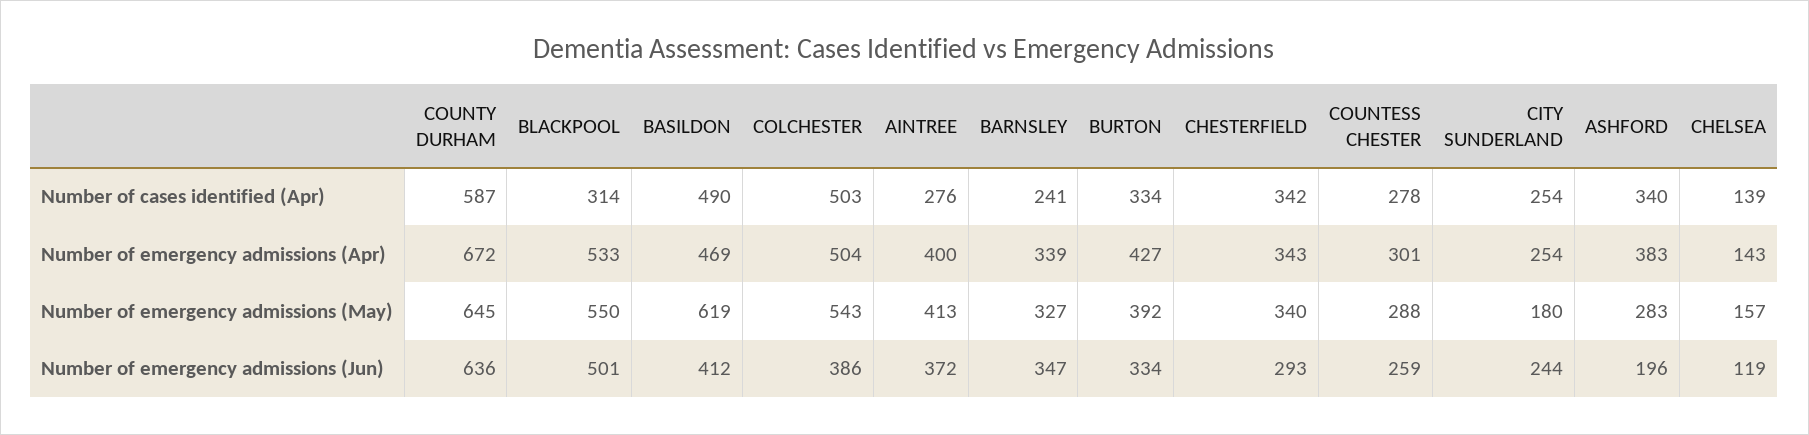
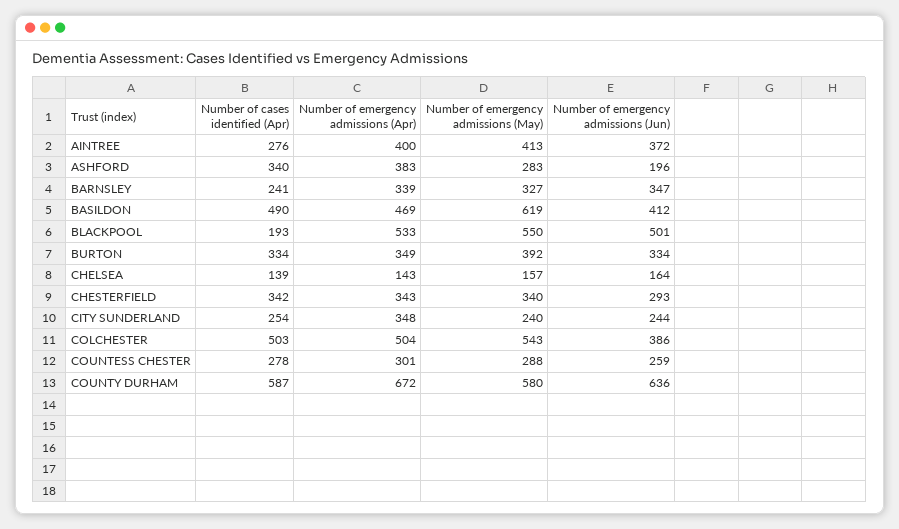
  {
    "COUNTY DURHAM": {
      "Number of cases identified (Apr)": 587,
      "Number of emergency admissions (Apr)": 672,
-     "Number of emergency admissions (May)": 645,
+     "Number of emergency admissions (May)": 580,
      "Number of emergency admissions (Jun)": 636
    },
    "BLACKPOOL": {
-     "Number of cases identified (Apr)": 314,
+     "Number of cases identified (Apr)": 193,
      "Number of emergency admissions (Apr)": 533,
      "Number of emergency admissions (May)": 550,
      "Number of emergency admissions (Jun)": 501
    },
    "BASILDON": {
      "Number of cases identified (Apr)": 490,
      "Number of emergency admissions (Apr)": 469,
      "Number of emergency admissions (May)": 619,
      "Number of emergency admissions (Jun)": 412
    },
    "COLCHESTER": {
      "Number of cases identified (Apr)": 503,
      "Number of emergency admissions (Apr)": 504,
      "Number of emergency admissions (May)": 543,
      "Number of emergency admissions (Jun)": 386
    },
    "AINTREE": {
      "Number of cases identified (Apr)": 276,
      "Number of emergency admissions (Apr)": 400,
      "Number of emergency admissions (May)": 413,
      "Number of emergency admissions (Jun)": 372
    },
    "BARNSLEY": {
      "Number of cases identified (Apr)": 241,
      "Number of emergency admissions (Apr)": 339,
      "Number of emergency admissions (May)": 327,
      "Number of emergency admissions (Jun)": 347
    },
    "BURTON": {
      "Number of cases identified (Apr)": 334,
-     "Number of emergency admissions (Apr)": 427,
+     "Number of emergency admissions (Apr)": 349,
      "Number of emergency admissions (May)": 392,
      "Number of emergency admissions (Jun)": 334
    },
    "CHESTERFIELD": {
      "Number of cases identified (Apr)": 342,
      "Number of emergency admissions (Apr)": 343,
      "Number of emergency admissions (May)": 340,
      "Number of emergency admissions (Jun)": 293
    },
    "COUNTESS CHESTER": {
      "Number of cases identified (Apr)": 278,
      "Number of emergency admissions (Apr)": 301,
      "Number of emergency admissions (May)": 288,
      "Number of emergency admissions (Jun)": 259
    },
    "CITY SUNDERLAND": {
      "Number of cases identified (Apr)": 254,
-     "Number of emergency admissions (Apr)": 254,
+     "Number of emergency admissions (Apr)": 348,
-     "Number of emergency admissions (May)": 180,
+     "Number of emergency admissions (May)": 240,
      "Number of emergency admissions (Jun)": 244
    },
    "ASHFORD": {
      "Number of cases identified (Apr)": 340,
      "Number of emergency admissions (Apr)": 383,
      "Number of emergency admissions (May)": 283,
      "Number of emergency admissions (Jun)": 196
    },
    "CHELSEA": {
      "Number of cases identified (Apr)": 139,
      "Number of emergency admissions (Apr)": 143,
      "Number of emergency admissions (May)": 157,
-     "Number of emergency admissions (Jun)": 119
+     "Number of emergency admissions (Jun)": 164
    }
  }

